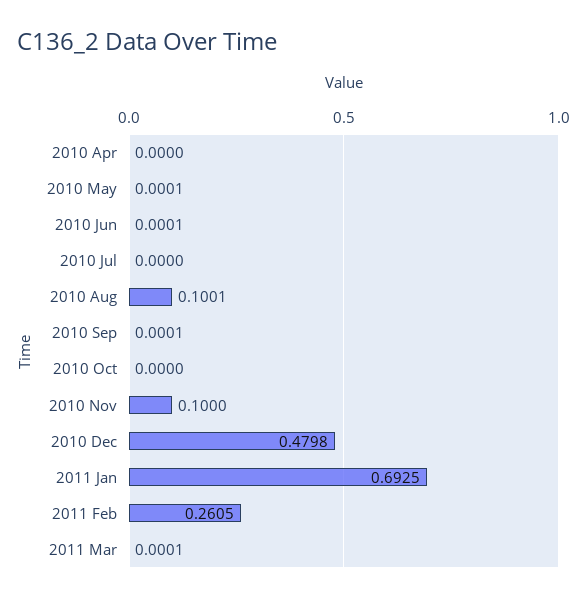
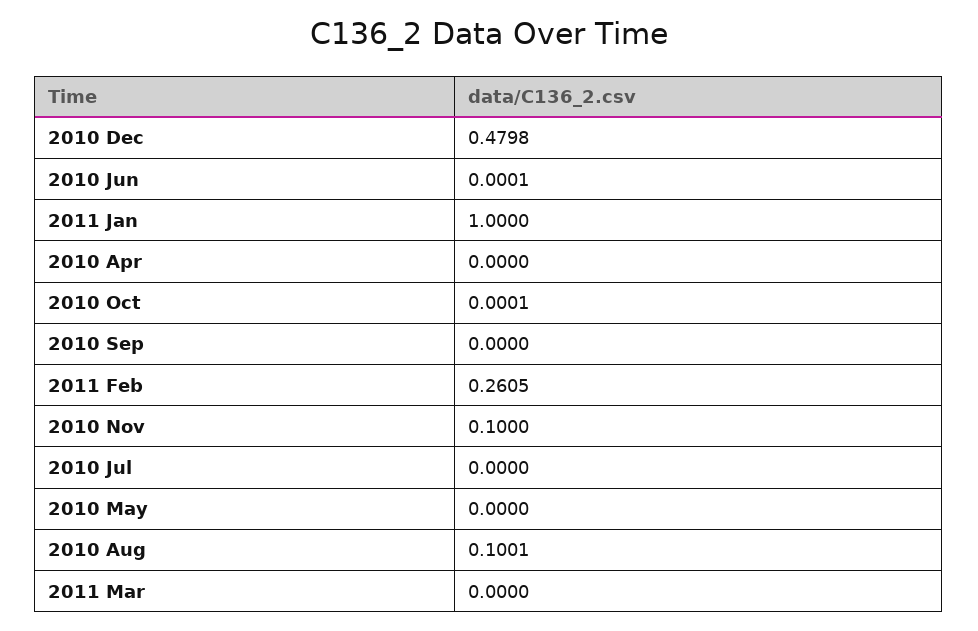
  {
    "2010 Apr": 0,
-   "2010 May": 0.0001,
+   "2010 May": 0,
    "2010 Jun": 0.0001,
    "2010 Jul": 0,
    "2010 Aug": 0.1001,
-   "2010 Sep": 0.0001,
+   "2010 Sep": 0,
-   "2010 Oct": 0,
+   "2010 Oct": 0.0001,
    "2010 Nov": 0.1,
    "2010 Dec": 0.4798,
-   "2011 Jan": 0.6925,
+   "2011 Jan": 1,
    "2011 Feb": 0.2605,
-   "2011 Mar": 0.0001
+   "2011 Mar": 0
  }

